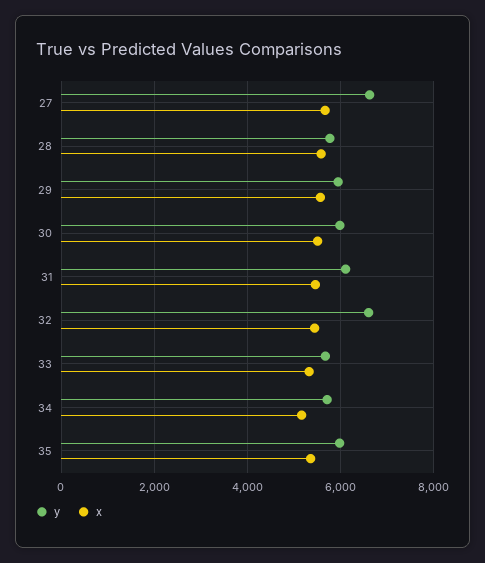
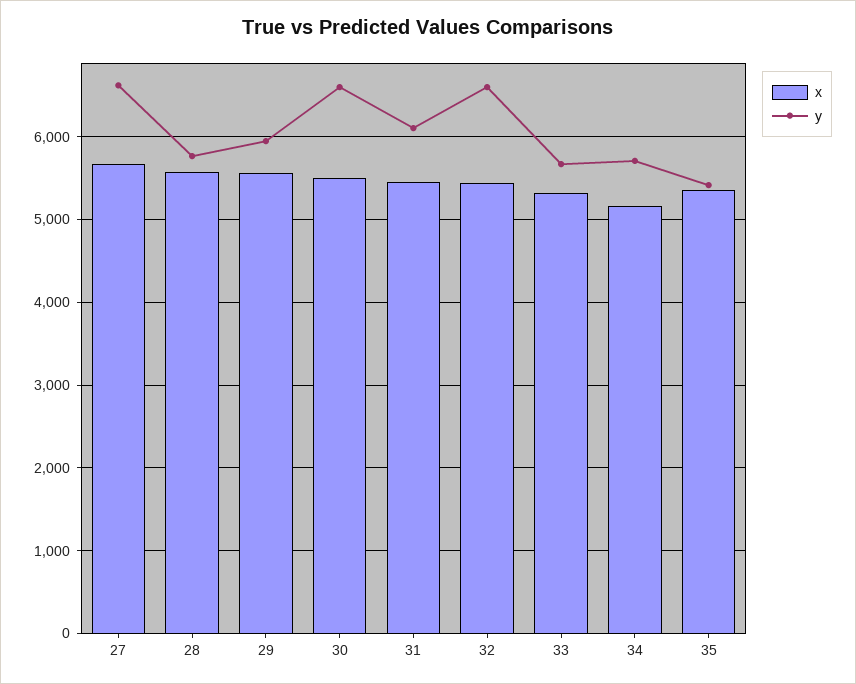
  {
    "y": {
      "27": 6600,
      "28": 5800,
      "29": 5900,
-     "30": 6000,
+     "30": 6600,
      "31": 6100,
      "32": 6600,
      "33": 5700,
      "34": 5700,
-     "35": 6000
+     "35": 5400
    },
    "x": {
      "27": 5700,
      "28": 5600,
      "29": 5600,
      "30": 5500,
      "31": 5500,
      "32": 5400,
      "33": 5300,
      "34": 5200,
      "35": 5400
    }
  }

